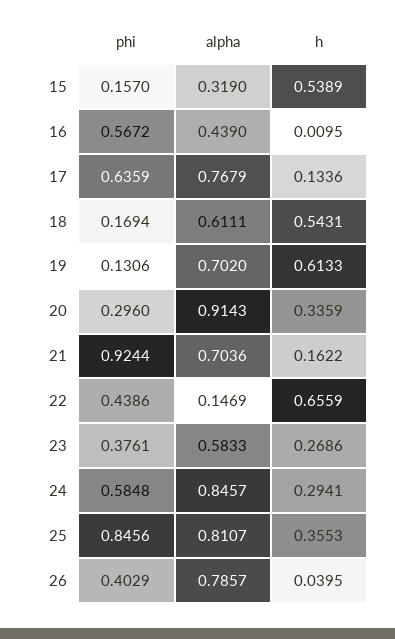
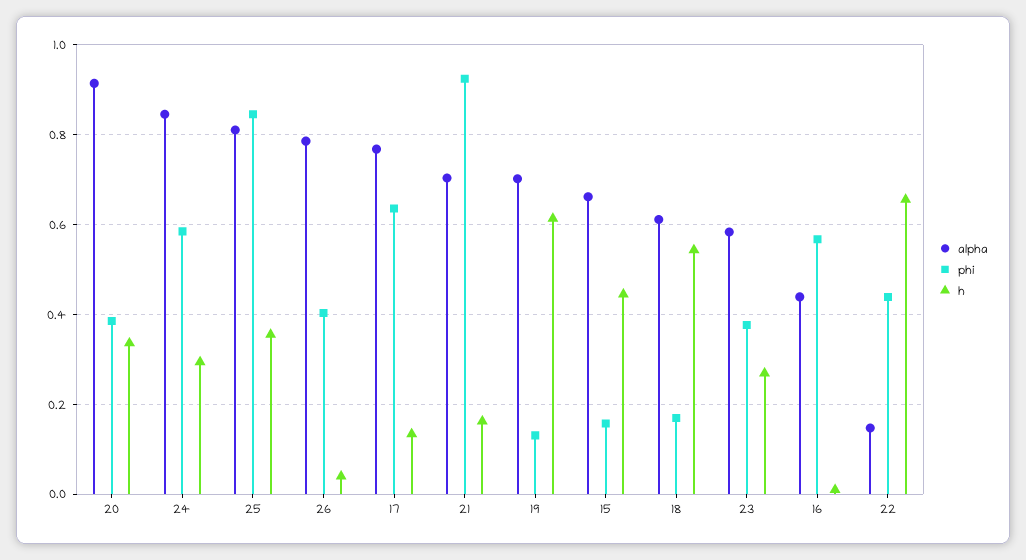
  {
    "phi": {
      "15": 0.157,
      "16": 0.5672,
      "17": 0.6359,
      "18": 0.1694,
      "19": 0.1306,
-     "20": 0.296,
+     "20": 0.38,
      "21": 0.9244,
      "22": 0.4386,
      "23": 0.3761,
      "24": 0.5848,
      "25": 0.8456,
      "26": 0.4029
    },
    "alpha": {
-     "15": 0.319,
+     "15": 0.66,
      "16": 0.439,
      "17": 0.7679,
      "18": 0.6111,
      "19": 0.702,
      "20": 0.9143,
      "21": 0.7036,
      "22": 0.1469,
      "23": 0.5833,
      "24": 0.8457,
      "25": 0.8107,
      "26": 0.7857
    },
    "h": {
-     "15": 0.5389,
+     "15": 0.44,
      "16": 0.0095,
      "17": 0.1336,
      "18": 0.5431,
      "19": 0.6133,
      "20": 0.3359,
      "21": 0.1622,
      "22": 0.6559,
      "23": 0.2686,
      "24": 0.2941,
      "25": 0.3553,
      "26": 0.0395
    }
  }

